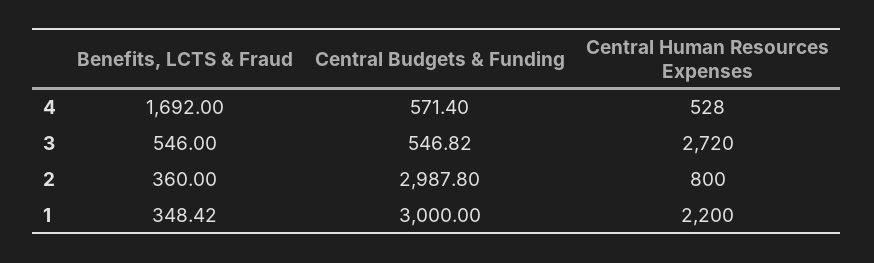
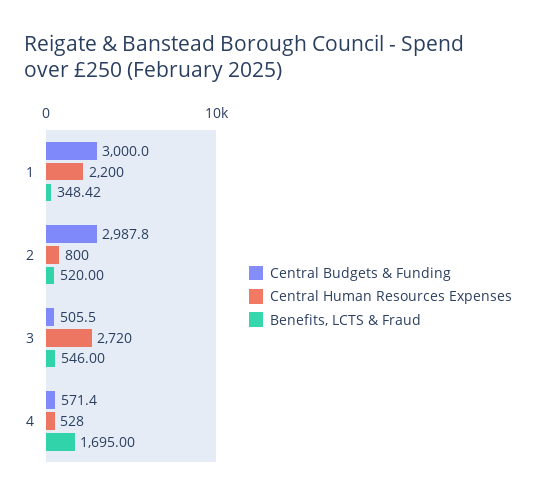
  {
    "Benefits, LCTS & Fraud": {
-     "4": 1692,
+     "4": 1695,
      "3": 546,
-     "2": 360,
+     "2": 520,
      "1": 348.42
    },
    "Central Budgets & Funding": {
      "4": 571.4,
-     "3": 546.82,
+     "3": 505.5,
      "2": 2987.8,
      "1": 3000
    },
    "Central Human Resources Expenses": {
      "4": 528,
      "3": 2720,
      "2": 800,
      "1": 2200
    }
  }

